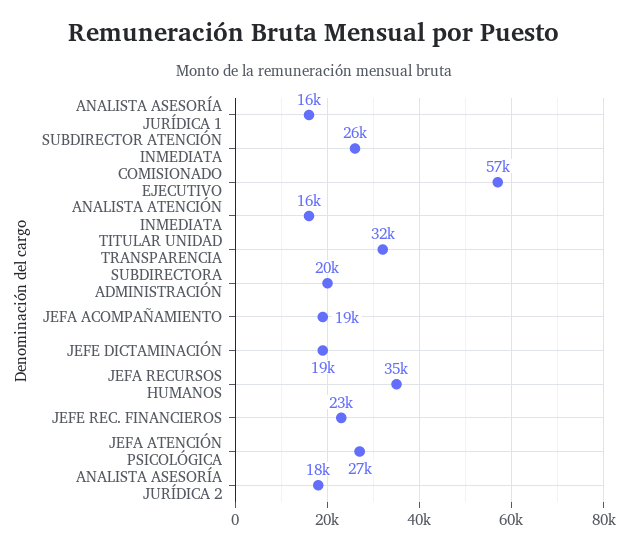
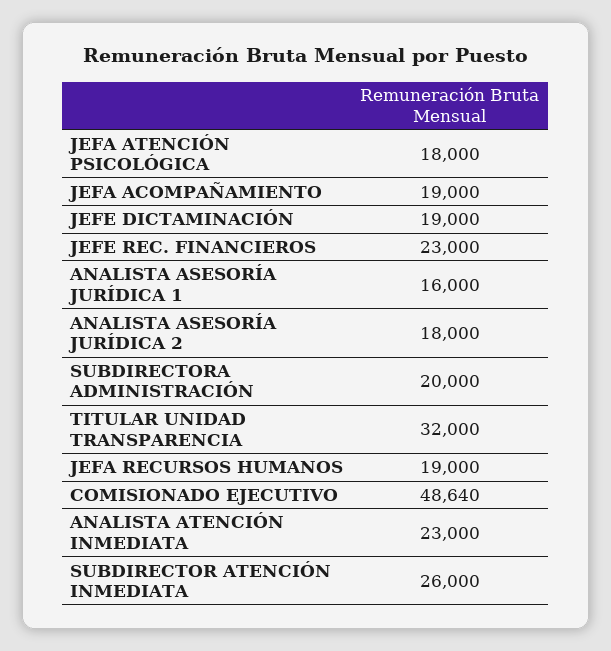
  {
    "ANALISTA ASESORÍA JURÍDICA 1": 16000,
    "SUBDIRECTOR ATENCIÓN INMEDIATA": 26000,
-   "COMISIONADO EJECUTIVO": 57000,
+   "COMISIONADO EJECUTIVO": 48640,
-   "ANALISTA ATENCIÓN INMEDIATA": 16000,
+   "ANALISTA ATENCIÓN INMEDIATA": 23000,
    "TITULAR UNIDAD TRANSPARENCIA": 32000,
    "SUBDIRECTORA ADMINISTRACIÓN": 20000,
    "JEFA ACOMPAÑAMIENTO": 19000,
    "JEFE DICTAMINACIÓN": 19000,
-   "JEFA RECURSOS HUMANOS": 35000,
+   "JEFA RECURSOS HUMANOS": 19000,
    "JEFE REC. FINANCIEROS": 23000,
-   "JEFA ATENCIÓN PSICOLÓGICA": 27000,
+   "JEFA ATENCIÓN PSICOLÓGICA": 18000,
    "ANALISTA ASESORÍA JURÍDICA 2": 18000
  }

